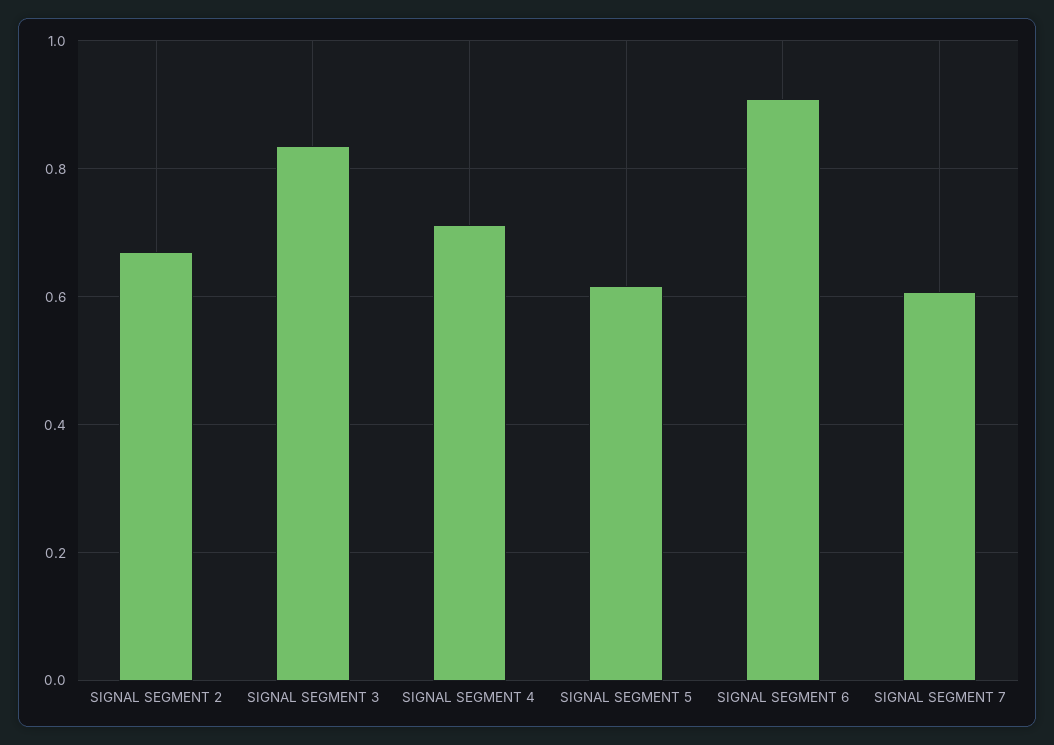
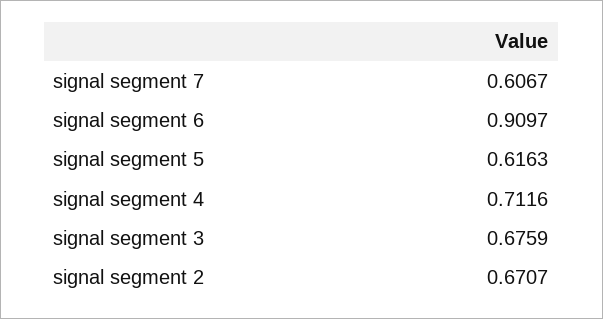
  {
    "SIGNAL SEGMENT 2": 0.6707,
-   "SIGNAL SEGMENT 3": 0.84,
+   "SIGNAL SEGMENT 3": 0.6759,
    "SIGNAL SEGMENT 4": 0.7116,
    "SIGNAL SEGMENT 5": 0.6163,
    "SIGNAL SEGMENT 6": 0.9097,
    "SIGNAL SEGMENT 7": 0.6067
  }

